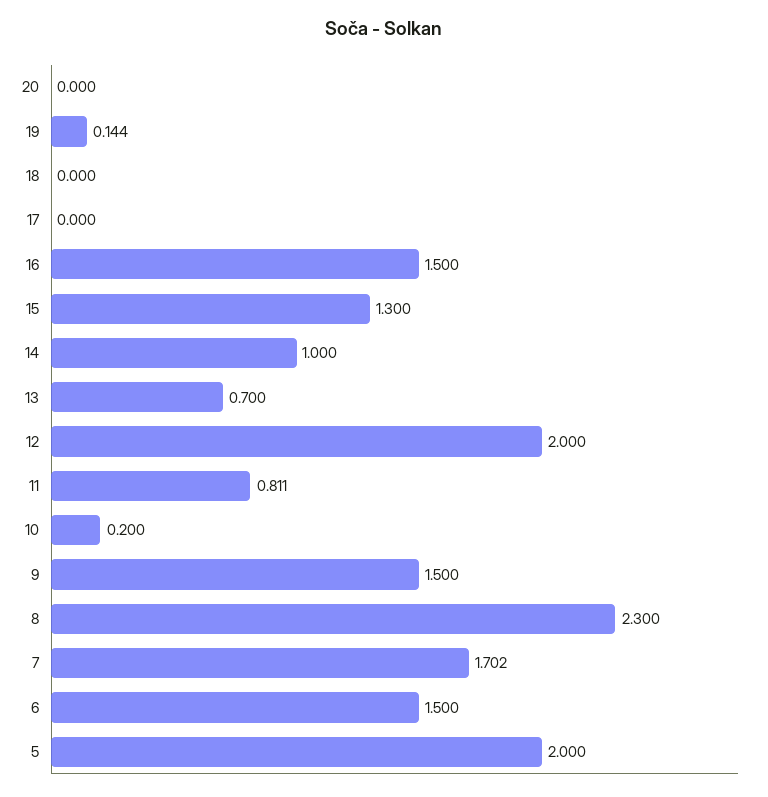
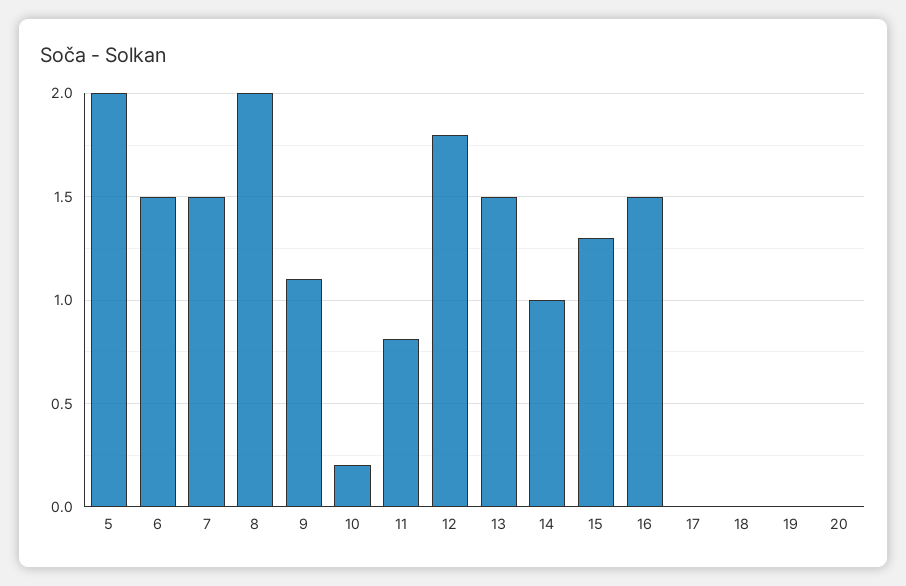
  {
    "20": 0,
-   "19": 0.144,
+   "19": 0,
    "18": 0,
    "17": 0,
    "16": 1.5,
    "15": 1.3,
    "14": 1,
-   "13": 0.7,
+   "13": 1.5,
-   "12": 2,
+   "12": 1.8,
    "11": 0.811,
    "10": 0.2,
-   "9": 1.5,
+   "9": 1.1,
-   "8": 2.3,
+   "8": 2,
-   "7": 1.702,
+   "7": 1.5,
    "6": 1.5,
    "5": 2
  }

